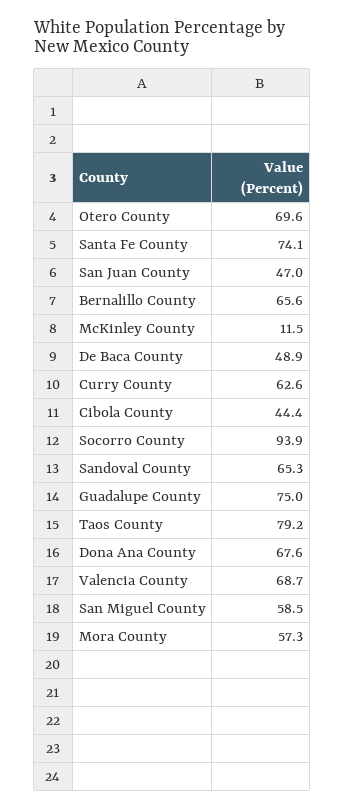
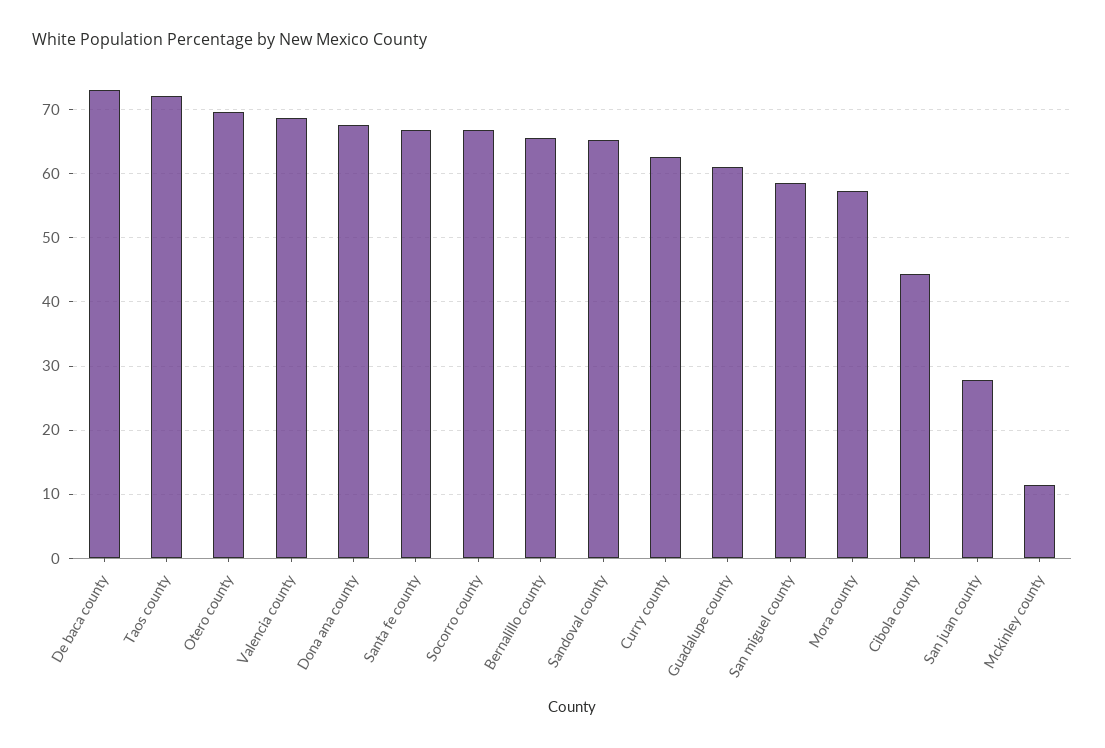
  {
    "Otero County": 69.6,
-   "Santa Fe County": 74.1,
+   "Santa Fe County": 67,
-   "San Juan County": 47,
+   "San Juan County": 28,
    "Bernalillo County": 65.6,
    "McKinley County": 11.5,
-   "De Baca County": 48.9,
+   "De Baca County": 73,
    "Curry County": 62.6,
    "Cibola County": 44.4,
-   "Socorro County": 93.9,
+   "Socorro County": 67,
    "Sandoval County": 65.3,
-   "Guadalupe County": 75,
+   "Guadalupe County": 61,
-   "Taos County": 79.2,
+   "Taos County": 72,
    "Dona Ana County": 67.6,
    "Valencia County": 68.7,
    "San Miguel County": 58.5,
    "Mora County": 57.3
  }

